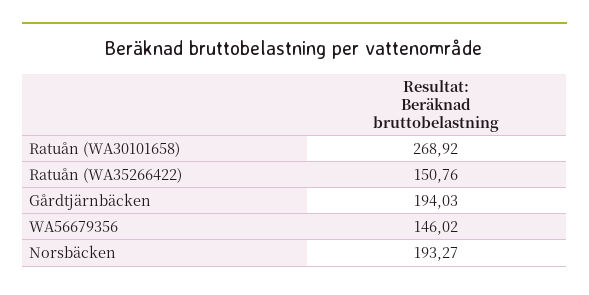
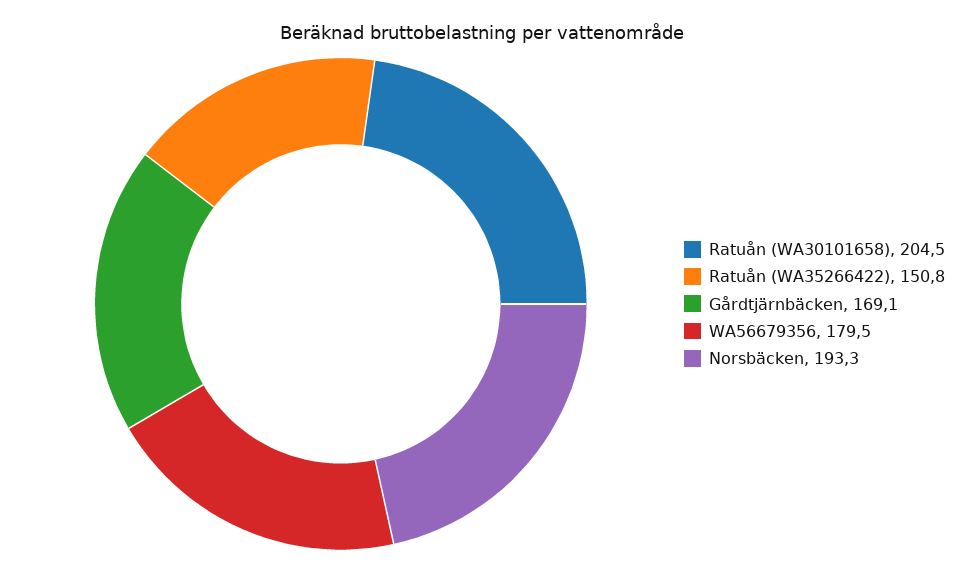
  {
-   "Ratuån (WA30101658)": 268.92,
+   "Ratuån (WA30101658)": 204.5,
    "Ratuån (WA35266422)": 150.76,
-   "Gårdtjärnbäcken": 194.03,
+   "Gårdtjärnbäcken": 169.1,
-   "WA56679356": 146.02,
+   "WA56679356": 179.5,
    "Norsbäcken": 193.27
  }

